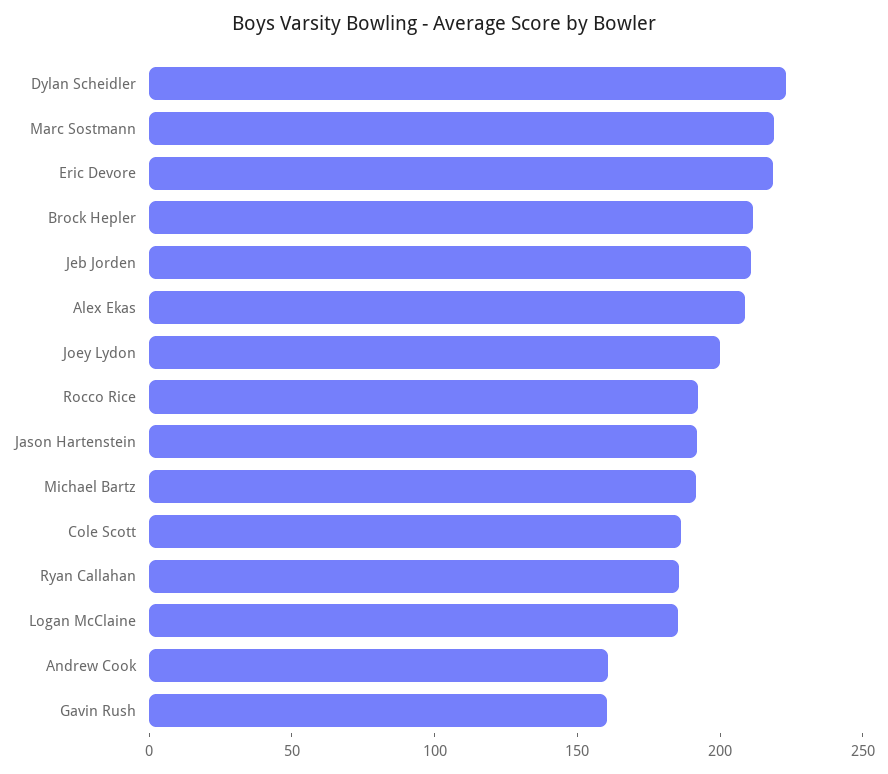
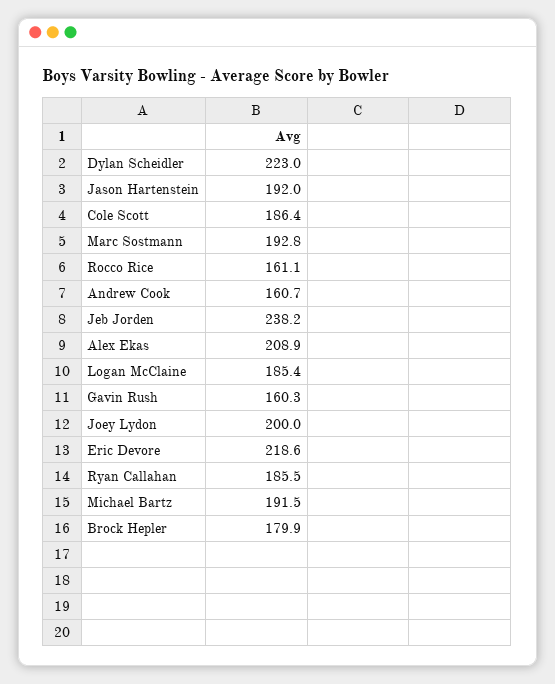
  {
    "Dylan Scheidler": 223,
-   "Marc Sostmann": 220,
+   "Marc Sostmann": 192.8,
    "Eric Devore": 218.6,
-   "Brock Hepler": 210,
+   "Brock Hepler": 179.9,
-   "Jeb Jorden": 210,
+   "Jeb Jorden": 238.2,
    "Alex Ekas": 208.9,
    "Joey Lydon": 200,
-   "Rocco Rice": 190,
+   "Rocco Rice": 161.1,
    "Jason Hartenstein": 192,
    "Michael Bartz": 191.5,
    "Cole Scott": 186.4,
    "Ryan Callahan": 185.5,
    "Logan McClaine": 185.4,
    "Andrew Cook": 160.7,
    "Gavin Rush": 160.3
  }

